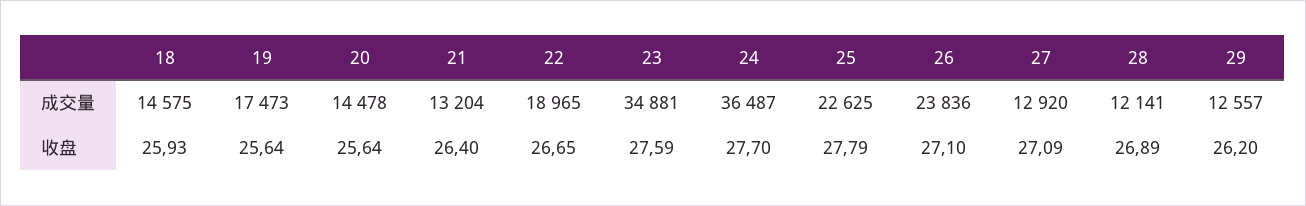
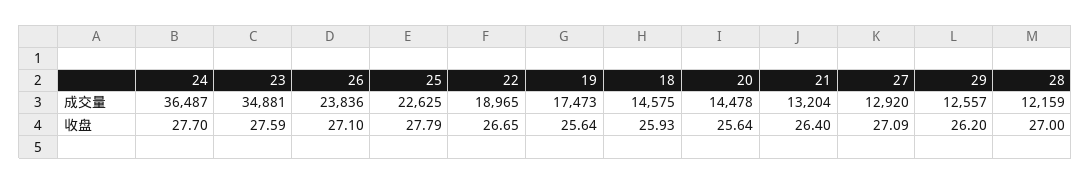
  {
    "18": {
      "成交量": 14575,
      "收盘": 25.93
    },
    "19": {
      "成交量": 17473,
      "收盘": 25.64
    },
    "20": {
      "成交量": 14478,
      "收盘": 25.64
    },
    "21": {
      "成交量": 13204,
      "收盘": 26.4
    },
    "22": {
      "成交量": 18965,
      "收盘": 26.65
    },
    "23": {
      "成交量": 34881,
      "收盘": 27.59
    },
    "24": {
      "成交量": 36487,
      "收盘": 27.7
    },
    "25": {
      "成交量": 22625,
      "收盘": 27.79
    },
    "26": {
      "成交量": 23836,
      "收盘": 27.1
    },
    "27": {
      "成交量": 12920,
      "收盘": 27.09
    },
    "28": {
-     "成交量": 12141,
+     "成交量": 12159,
-     "收盘": 26.89
+     "收盘": 27
    },
    "29": {
      "成交量": 12557,
      "收盘": 26.2
    }
  }

